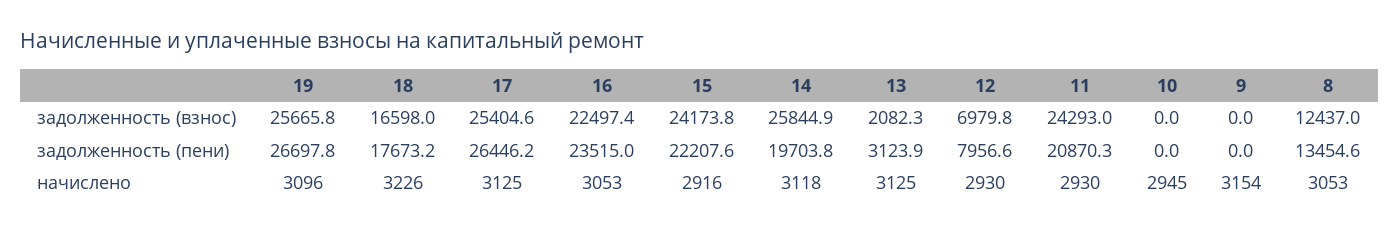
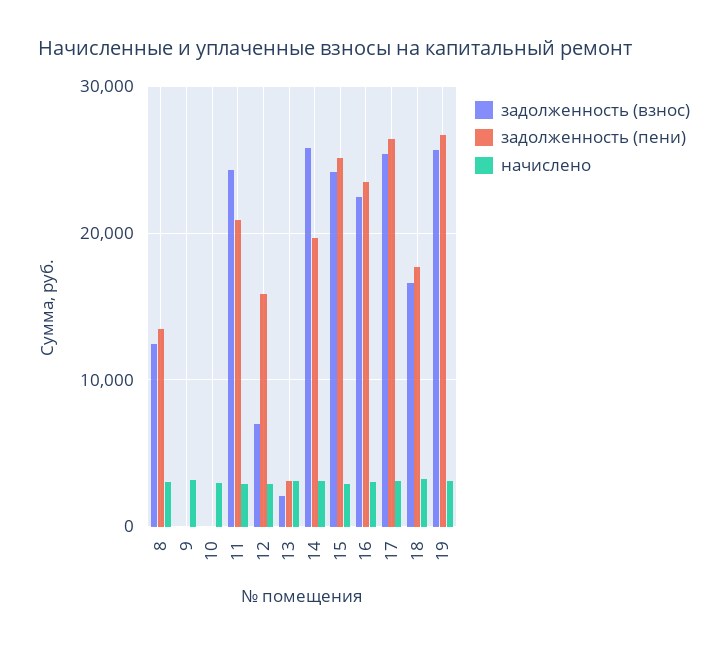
  {
    "задолженность (взнос)": {
      "19": 25665.8,
      "18": 16598,
      "17": 25404.6,
      "16": 22497.4,
      "15": 24173.8,
      "14": 25844.9,
      "13": 2082.3,
      "12": 6979.8,
      "11": 24293,
      "10": 0,
      "9": 0,
      "8": 12437
    },
    "задолженность (пени)": {
      "19": 26697.8,
      "18": 17673.2,
      "17": 26446.2,
      "16": 23515,
-     "15": 22207.6,
+     "15": 25000,
      "14": 19703.8,
      "13": 3123.9,
-     "12": 7956.6,
+     "12": 16000,
      "11": 20870.3,
      "10": 0,
      "9": 0,
      "8": 13454.6
    },
    "начислено": {
      "19": 3096,
      "18": 3226,
      "17": 3125,
      "16": 3053,
      "15": 2916,
      "14": 3118,
      "13": 3125,
      "12": 2930,
      "11": 2930,
      "10": 2945,
      "9": 3154,
      "8": 3053
    }
  }

